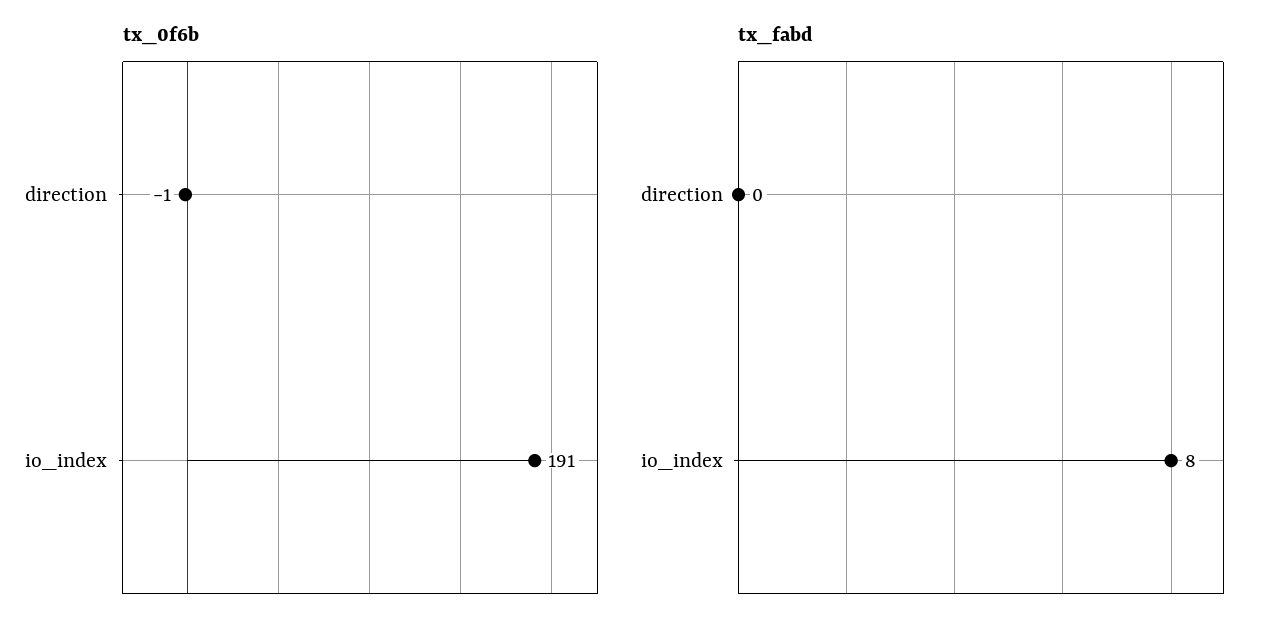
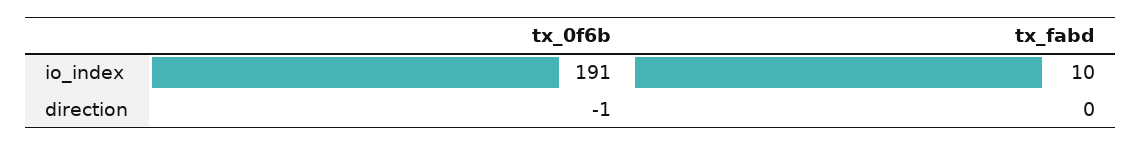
  {
    "tx_0f6b": {
      "direction": -1,
      "io_index": 191
    },
    "tx_fabd": {
      "direction": 0,
-     "io_index": 8
+     "io_index": 10
    }
  }

